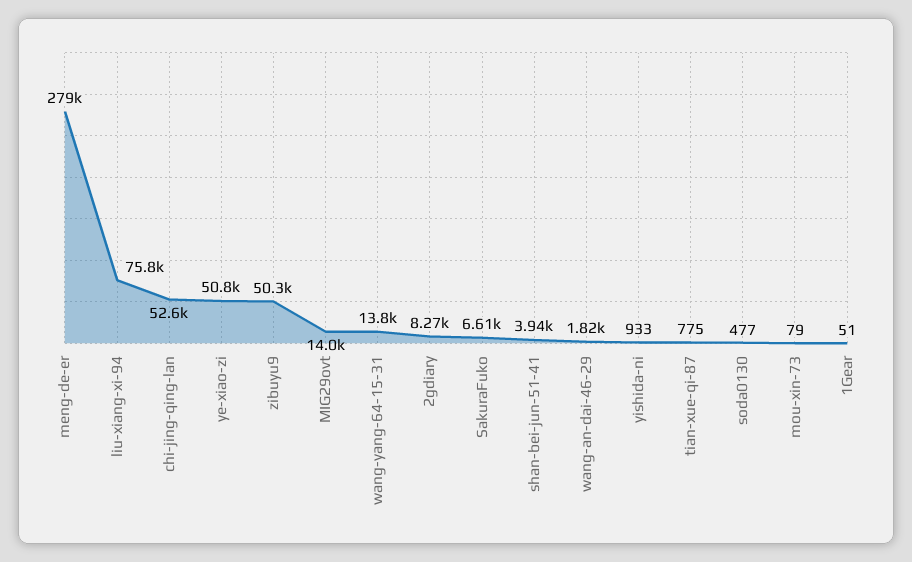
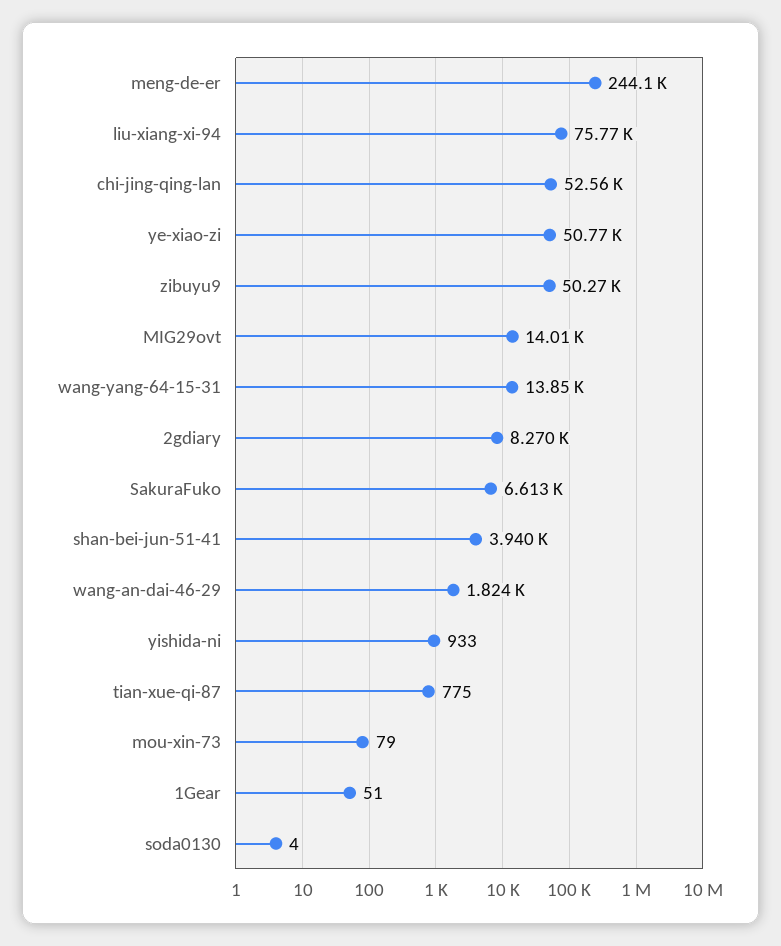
  {
-   "meng-de-er": 279000,
+   "meng-de-er": 244100,
    "liu-xiang-xi-94": 75770,
    "chi-jing-qing-lan": 52560,
    "ye-xiao-zi": 50770,
    "zibuyu9": 50270,
    "MIG29ovt": 14010,
    "wang-yang-64-15-31": 13850,
    "2gdiary": 8270,
    "SakuraFuko": 6613,
    "shan-bei-jun-51-41": 3940,
    "wang-an-dai-46-29": 1824,
    "yishida-ni": 933,
    "tian-xue-qi-87": 775,
-   "soda0130": 477,
+   "soda0130": 4,
    "mou-xin-73": 79,
    "1Gear": 51
  }

